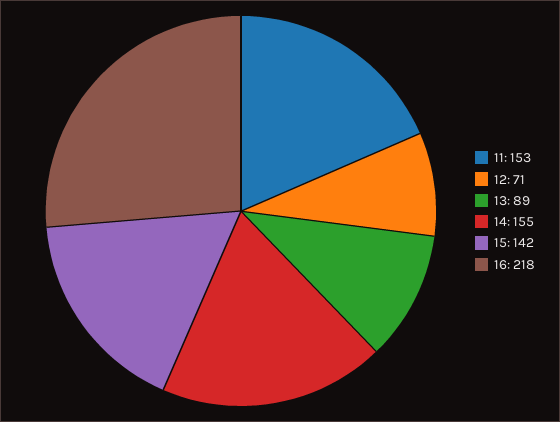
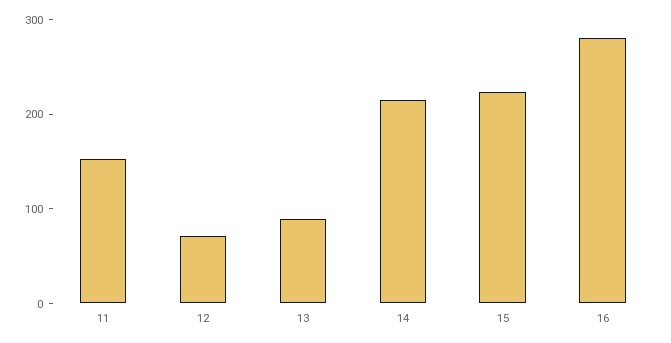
  {
    "11": 153,
    "12": 71,
    "13": 89,
-   "14": 155,
+   "14": 220,
-   "15": 142,
+   "15": 220,
-   "16": 218
+   "16": 280
  }

